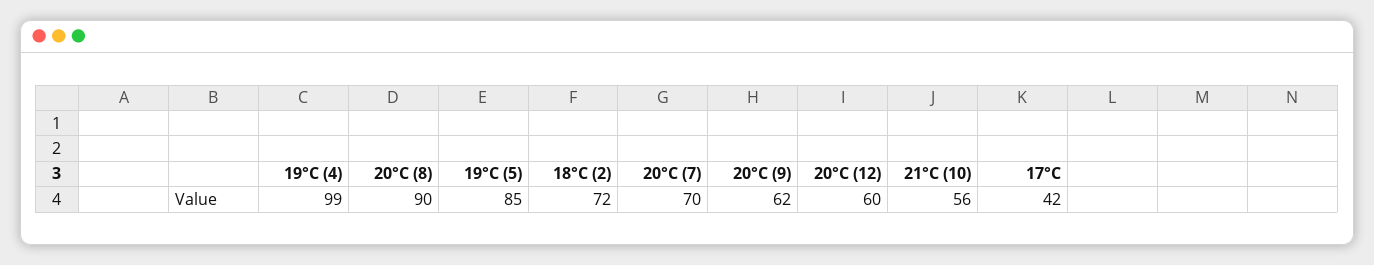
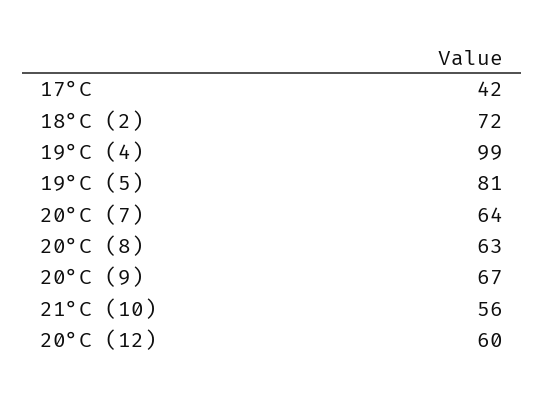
  {
    "19°C (4)": 99,
-   "20°C (8)": 90,
+   "20°C (8)": 63,
-   "19°C (5)": 85,
+   "19°C (5)": 81,
    "18°C (2)": 72,
-   "20°C (7)": 70,
+   "20°C (7)": 64,
-   "20°C (9)": 62,
+   "20°C (9)": 67,
    "20°C (12)": 60,
    "21°C (10)": 56,
    "17°C": 42
  }

